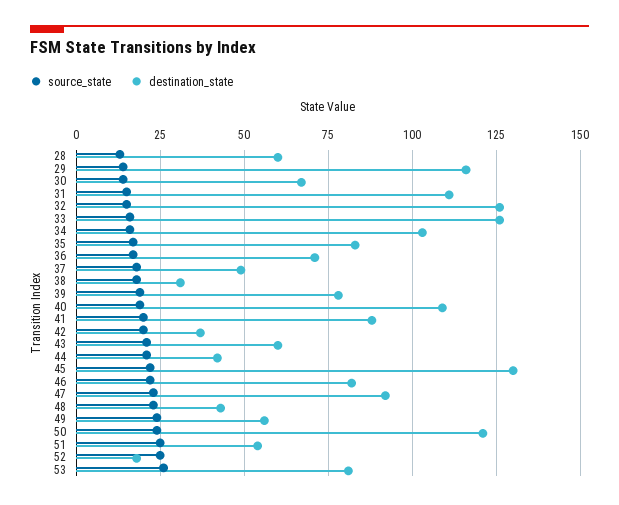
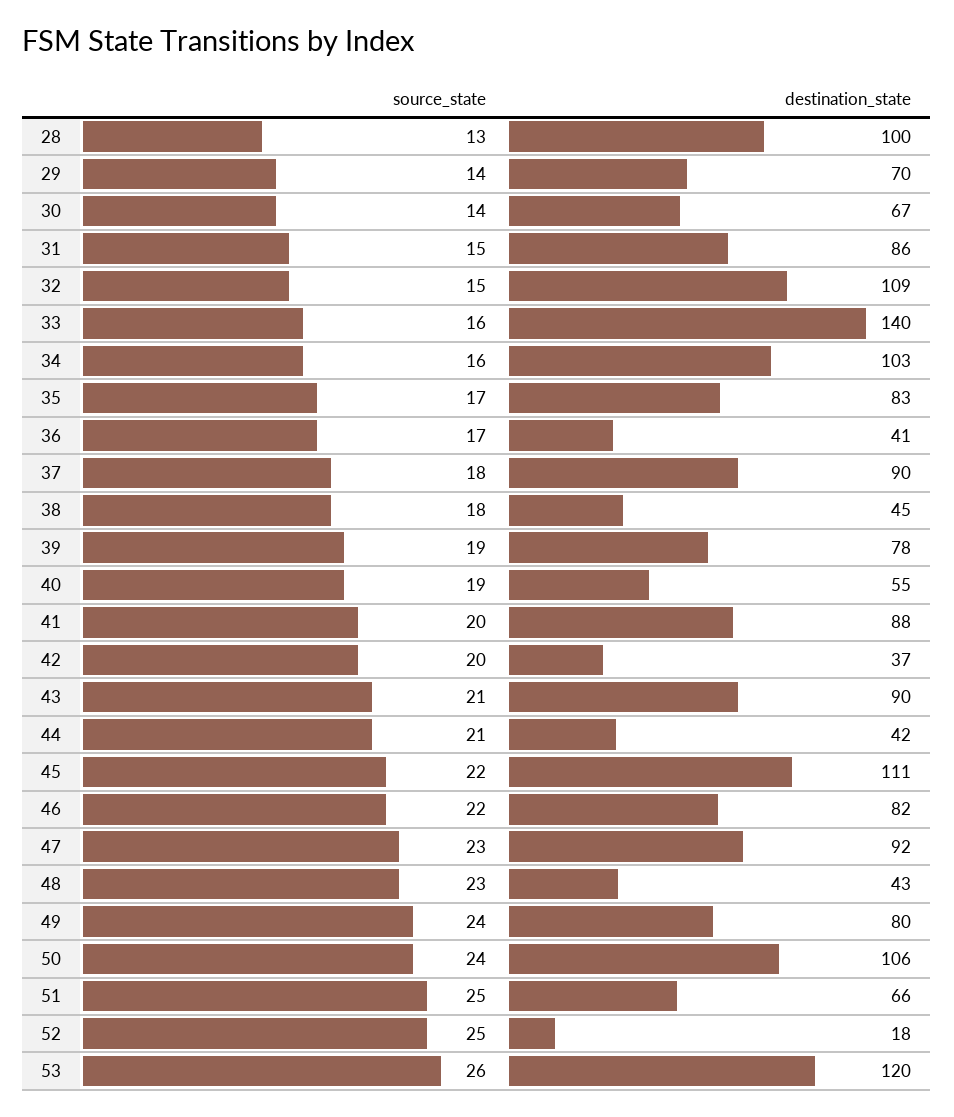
  {
    "source_state": {
      "28": 13,
      "29": 14,
      "30": 14,
      "31": 15,
      "32": 15,
      "33": 16,
      "34": 16,
      "35": 17,
      "36": 17,
      "37": 18,
      "38": 18,
      "39": 19,
      "40": 19,
      "41": 20,
      "42": 20,
      "43": 21,
      "44": 21,
      "45": 22,
      "46": 22,
      "47": 23,
      "48": 23,
      "49": 24,
      "50": 24,
      "51": 25,
      "52": 25,
      "53": 26
    },
    "destination_state": {
-     "28": 60,
+     "28": 100,
-     "29": 115,
+     "29": 70,
      "30": 67,
-     "31": 110,
+     "31": 86,
-     "32": 125,
+     "32": 109,
-     "33": 125,
+     "33": 140,
      "34": 103,
      "35": 83,
-     "36": 70,
+     "36": 41,
-     "37": 50,
+     "37": 90,
-     "38": 30,
+     "38": 45,
      "39": 78,
-     "40": 110,
+     "40": 55,
      "41": 88,
      "42": 37,
-     "43": 60,
+     "43": 90,
      "44": 42,
-     "45": 130,
+     "45": 111,
      "46": 82,
      "47": 92,
      "48": 43,
-     "49": 55,
+     "49": 80,
-     "50": 120,
+     "50": 106,
-     "51": 55,
+     "51": 66,
      "52": 18,
-     "53": 80
+     "53": 120
    }
  }

